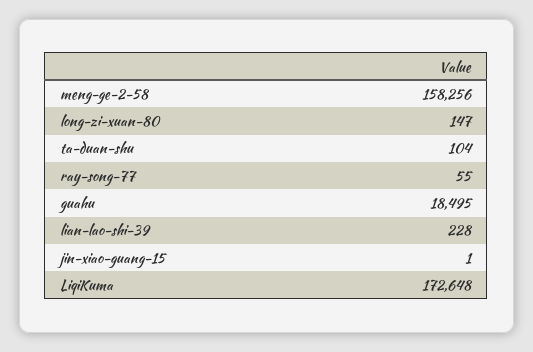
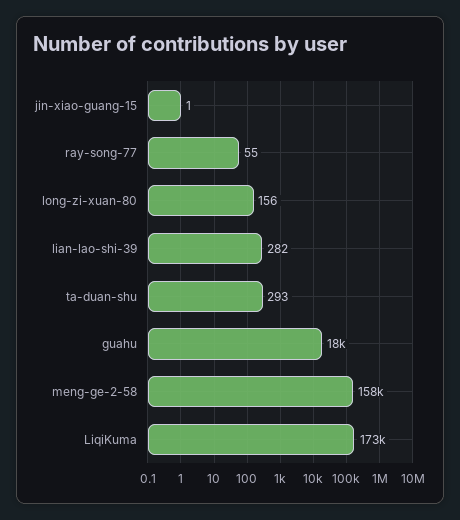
  {
    "meng-ge-2-58": 158256,
-   "long-zi-xuan-80": 147,
+   "long-zi-xuan-80": 156,
-   "ta-duan-shu": 104,
+   "ta-duan-shu": 293,
    "ray-song-77": 55,
    "guahu": 18495,
-   "lian-lao-shi-39": 228,
+   "lian-lao-shi-39": 282,
    "jin-xiao-guang-15": 1,
    "LiqiKuma": 172648
  }

